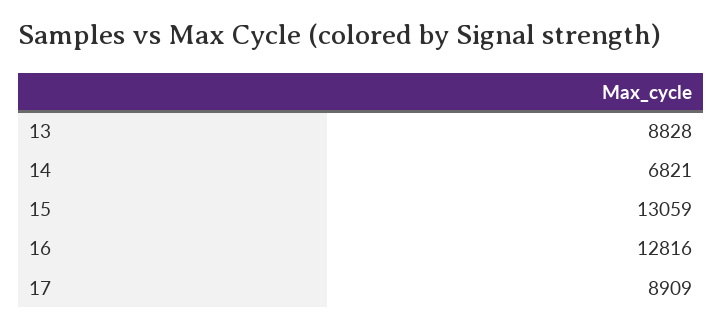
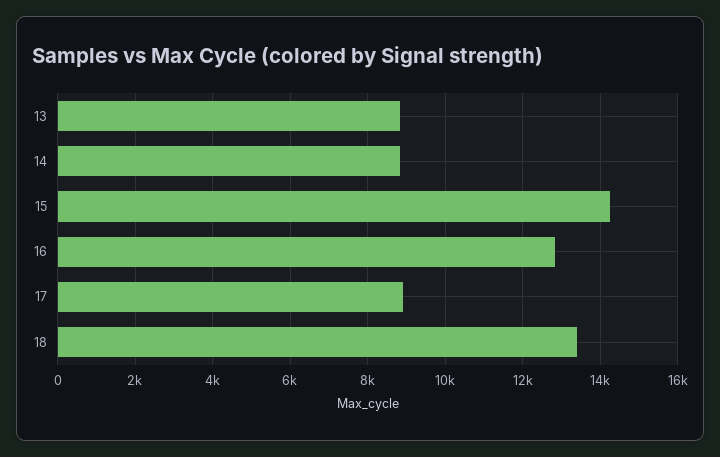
  {
    "13": 8828,
-   "14": 6821,
+   "14": 8800,
-   "15": 13059,
+   "15": 14200,
    "16": 12816,
-   "17": 8909
+   "17": 8909,
+   "18": 13400
  }

